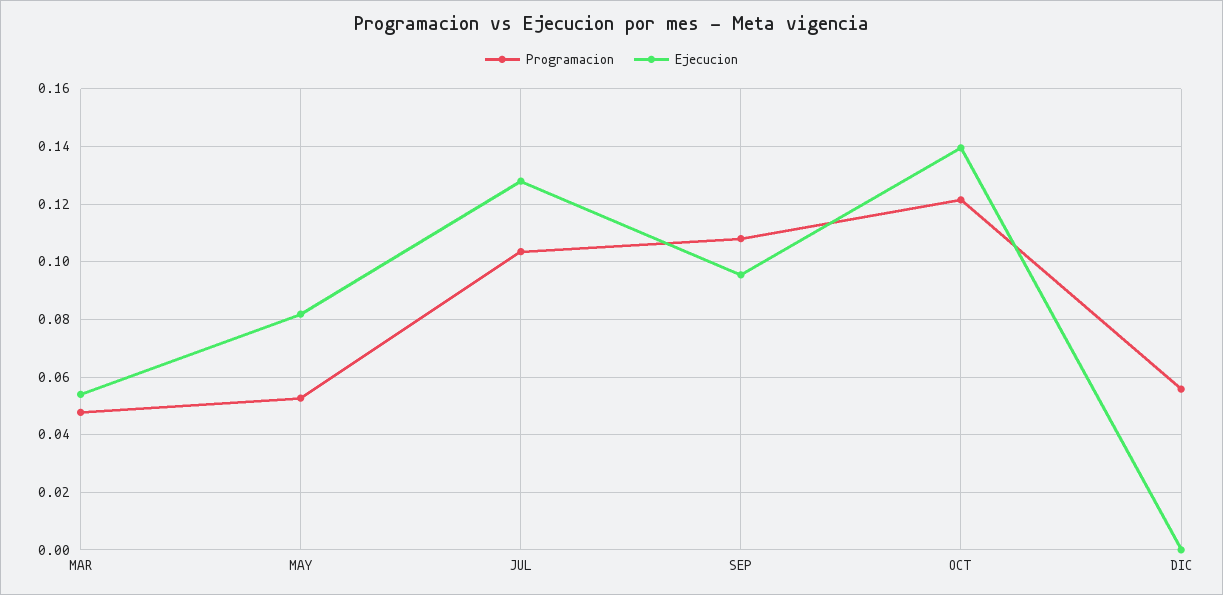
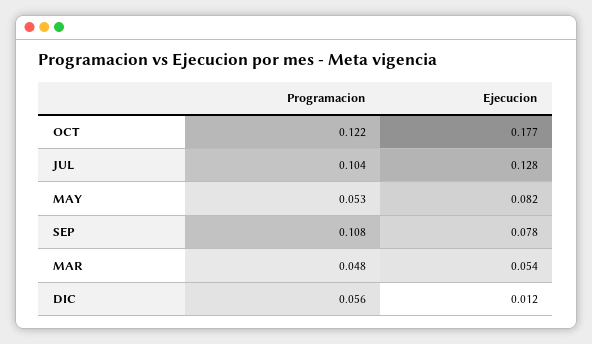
  {
    "Programacion": {
      "MAR": 0.048,
      "MAY": 0.053,
      "JUL": 0.104,
      "SEP": 0.108,
      "OCT": 0.122,
      "DIC": 0.056
    },
    "Ejecucion": {
      "MAR": 0.054,
      "MAY": 0.082,
      "JUL": 0.128,
-     "SEP": 0.095,
+     "SEP": 0.078,
-     "OCT": 0.14,
+     "OCT": 0.177,
-     "DIC": 0
+     "DIC": 0.012
    }
  }

